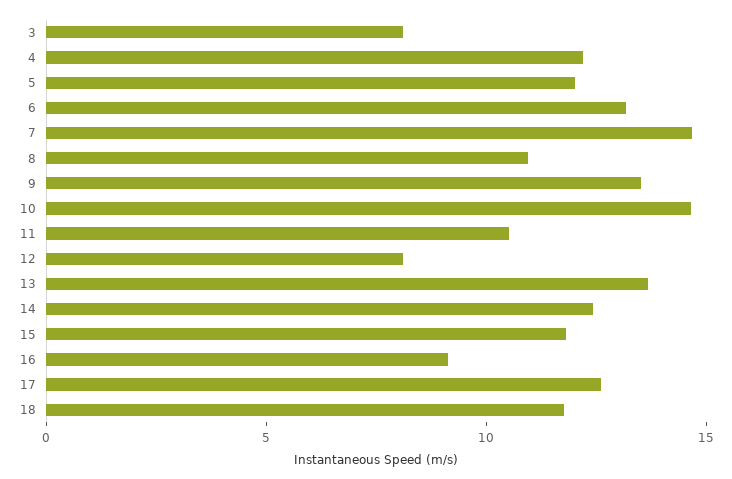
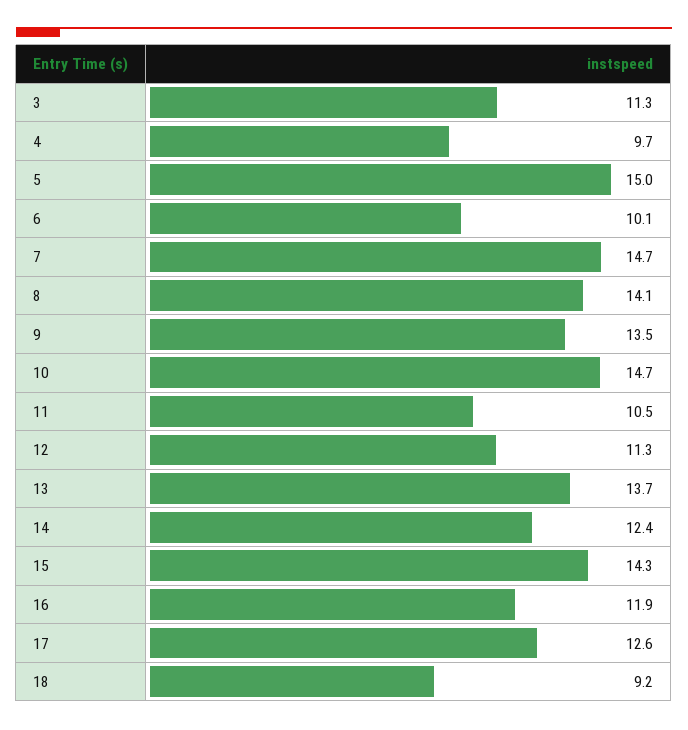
  {
-   "3": 8,
+   "3": 11.3,
-   "4": 12,
+   "4": 9.7,
-   "5": 12,
+   "5": 15,
-   "6": 13,
+   "6": 10.1,
    "7": 14.7,
-   "8": 11,
+   "8": 14.1,
    "9": 13.5,
    "10": 14.7,
    "11": 10.5,
-   "12": 8,
+   "12": 11.3,
    "13": 13.7,
    "14": 12.4,
-   "15": 12,
+   "15": 14.3,
-   "16": 9,
+   "16": 11.9,
    "17": 12.6,
-   "18": 12
+   "18": 9.2
  }

